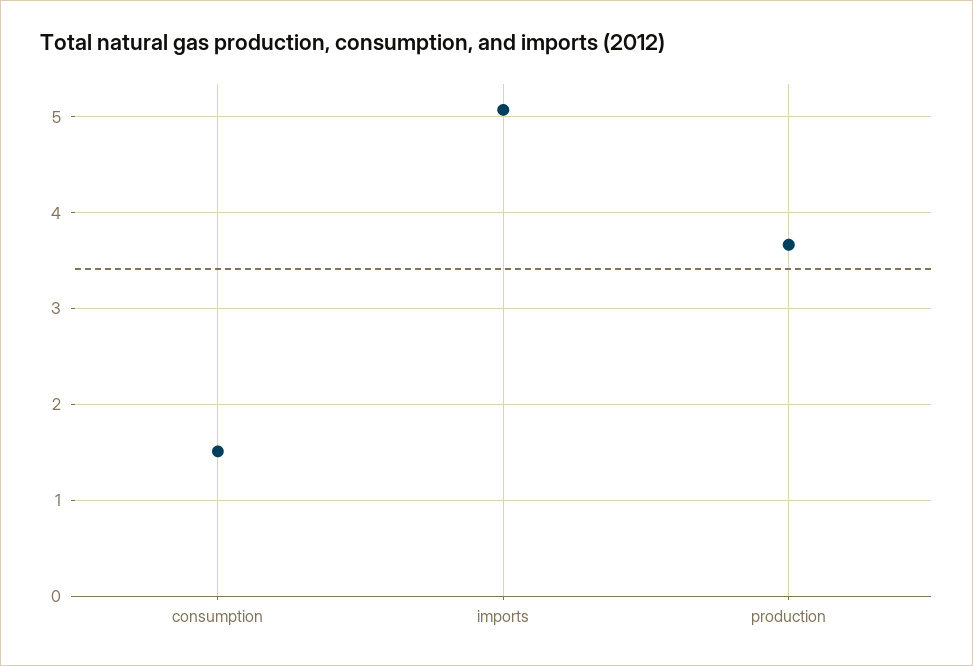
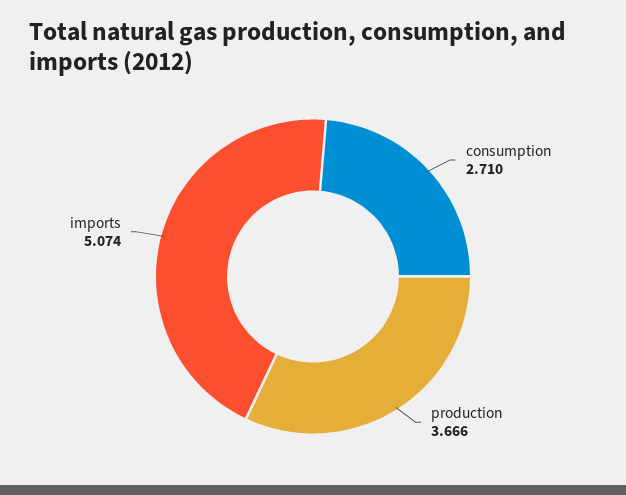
  {
-   "consumption": 1.5,
+   "consumption": 2.71,
    "imports": 5.074,
    "production": 3.666
  }

